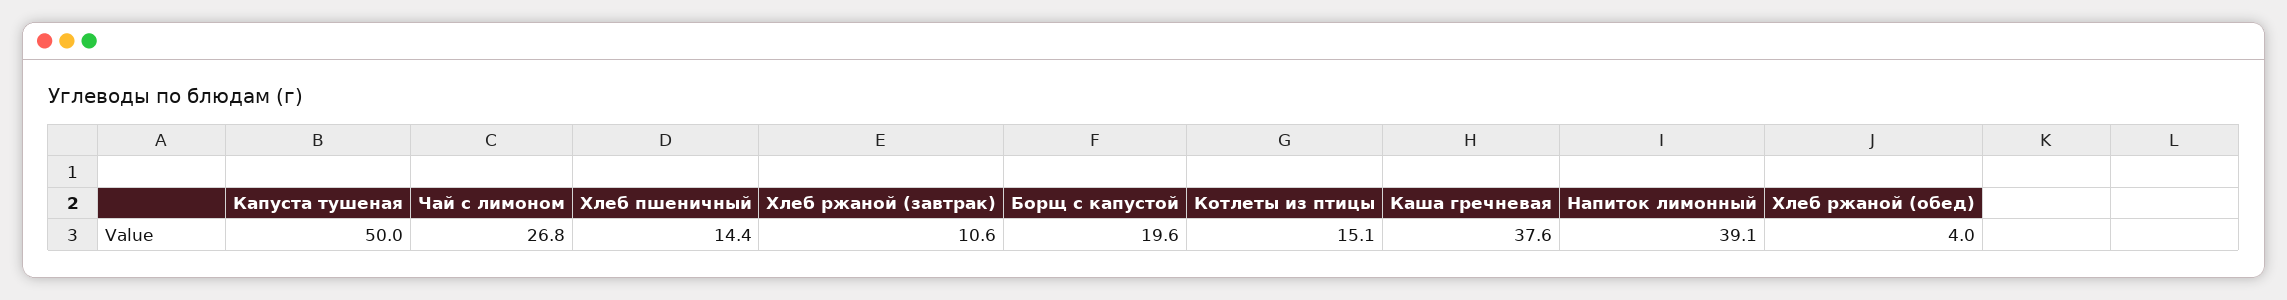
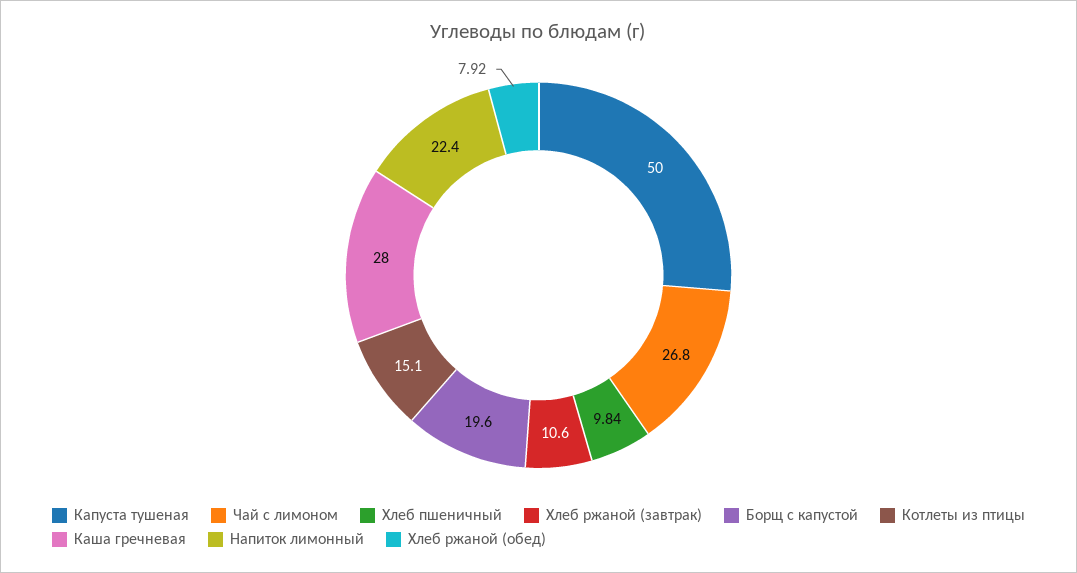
  {
    "Капуста тушеная": 50,
    "Чай с лимоном": 26.8,
-   "Хлеб пшеничный": 14.4,
+   "Хлеб пшеничный": 9.84,
    "Хлеб ржаной (завтрак)": 10.6,
    "Борщ с капустой": 19.6,
    "Котлеты из птицы": 15.1,
-   "Каша гречневая": 37.6,
+   "Каша гречневая": 28,
-   "Напиток лимонный": 39.1,
+   "Напиток лимонный": 22.4,
-   "Хлеб ржаной (обед)": 4
+   "Хлеб ржаной (обед)": 7.92
  }

